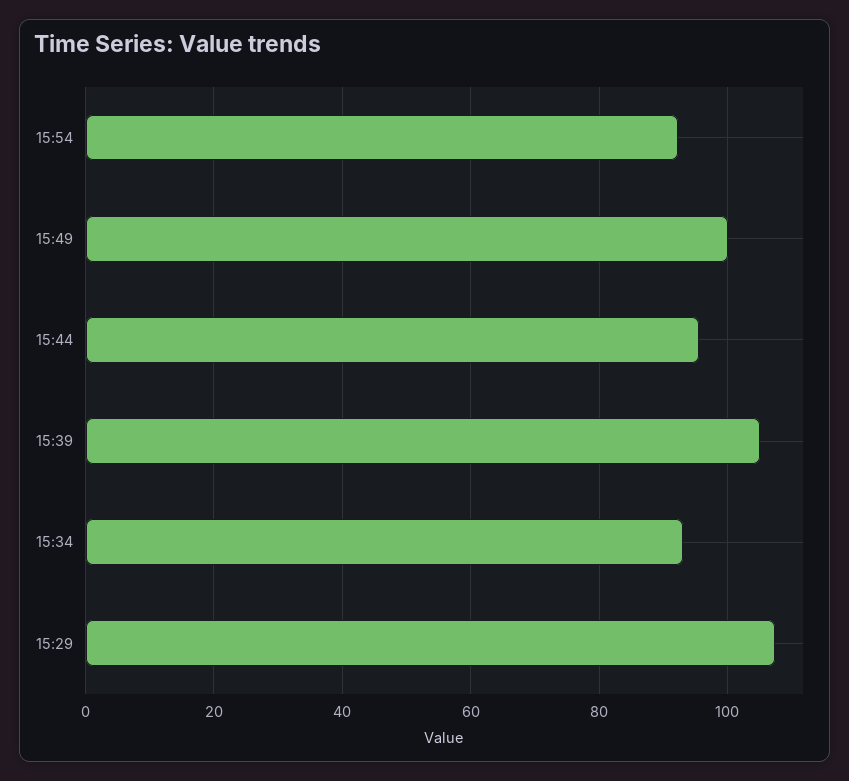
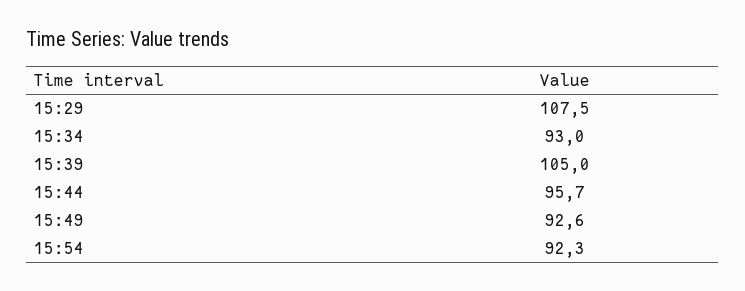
  {
    "15:54": 92.3,
-   "15:49": 100,
+   "15:49": 92.6,
    "15:44": 95.7,
    "15:39": 105,
    "15:34": 93,
    "15:29": 107.5
  }

